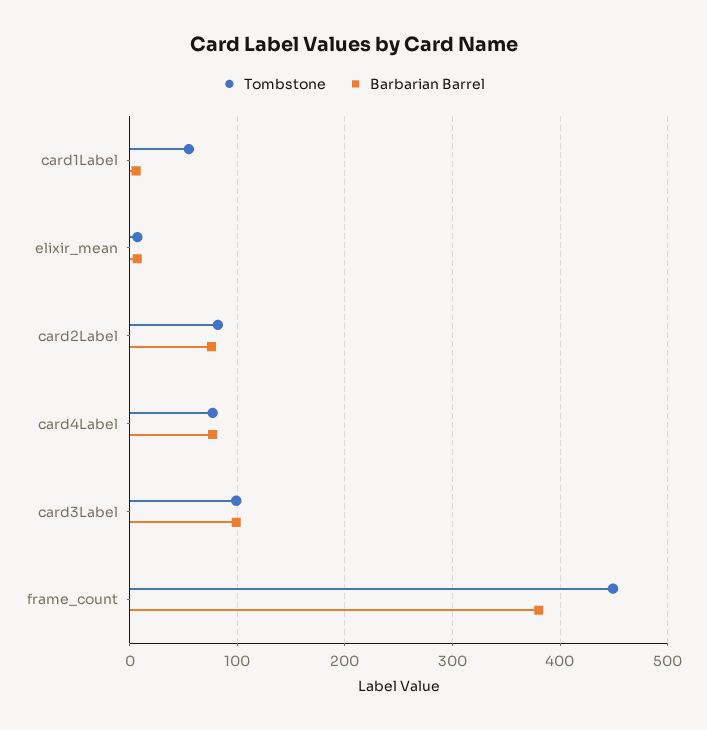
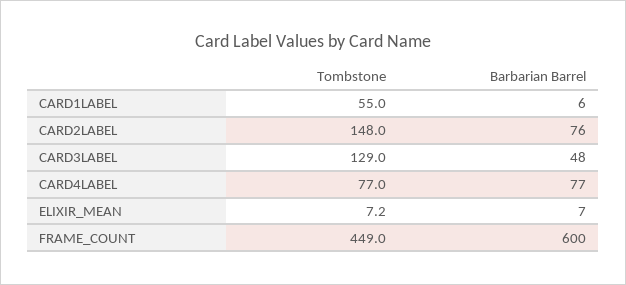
  {
    "Tombstone": {
      "card1Label": 55,
      "elixir_mean": 7.2,
-     "card2Label": 80,
+     "card2Label": 148,
      "card4Label": 77,
-     "card3Label": 100,
+     "card3Label": 129,
      "frame_count": 449
    },
    "Barbarian Barrel": {
      "card1Label": 6,
      "elixir_mean": 7,
      "card2Label": 76,
      "card4Label": 77,
-     "card3Label": 100,
+     "card3Label": 48,
-     "frame_count": 380
+     "frame_count": 600
    }
  }

